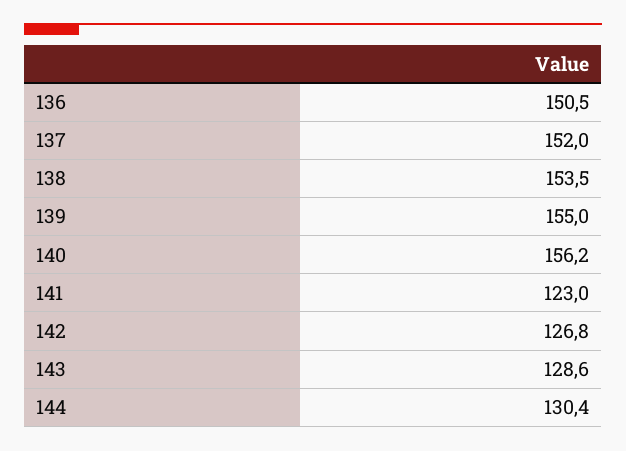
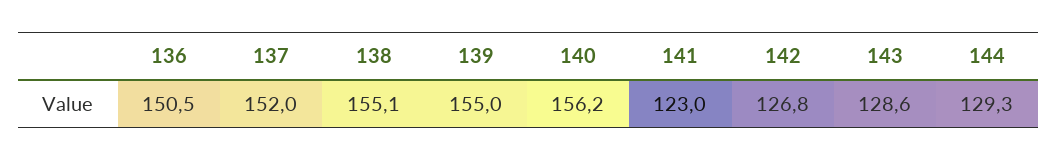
  {
    "136": 150.5,
    "137": 152,
-   "138": 153.5,
+   "138": 155.1,
    "139": 155,
    "140": 156.2,
    "141": 123,
    "142": 126.8,
    "143": 128.6,
-   "144": 130.4
+   "144": 129.3
  }

